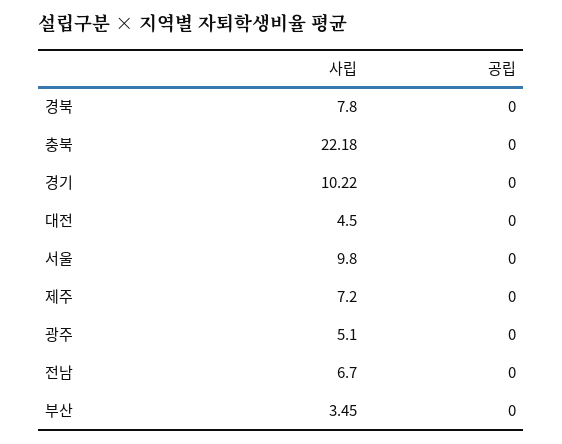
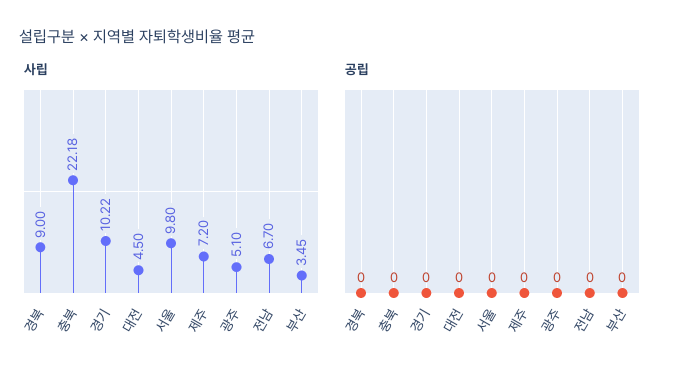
  {
    "사립": {
-     "경북": 7.8,
+     "경북": 9,
      "충북": 22.18,
      "경기": 10.22,
      "대전": 4.5,
      "서울": 9.8,
      "제주": 7.2,
      "광주": 5.1,
      "전남": 6.7,
      "부산": 3.45
    },
    "공립": {
      "경북": 0,
      "충북": 0,
      "경기": 0,
      "대전": 0,
      "서울": 0,
      "제주": 0,
      "광주": 0,
      "전남": 0,
      "부산": 0
    }
  }

